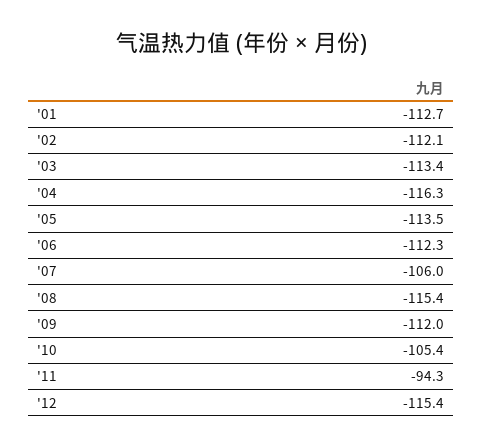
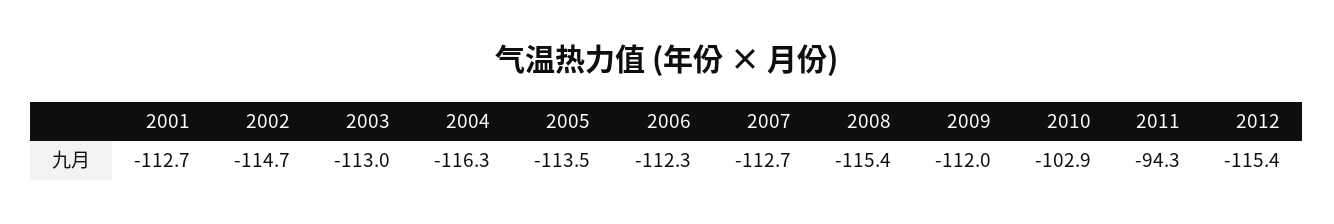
  {
    "'01": -112.7,
-   "'02": -112.1,
+   "'02": -114.7,
-   "'03": -113.4,
+   "'03": -113,
    "'04": -116.3,
    "'05": -113.5,
    "'06": -112.3,
-   "'07": -106,
+   "'07": -112.7,
    "'08": -115.4,
    "'09": -112,
-   "'10": -105.4,
+   "'10": -102.9,
    "'11": -94.3,
    "'12": -115.4
  }

